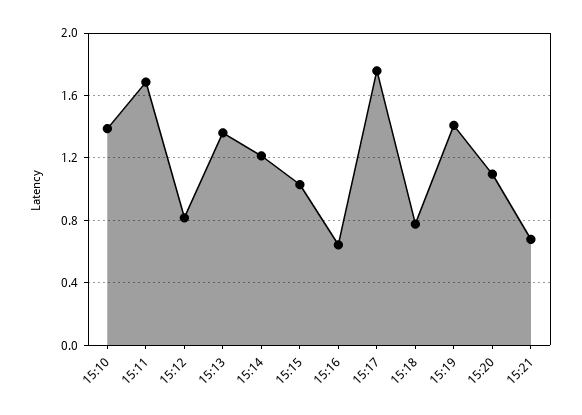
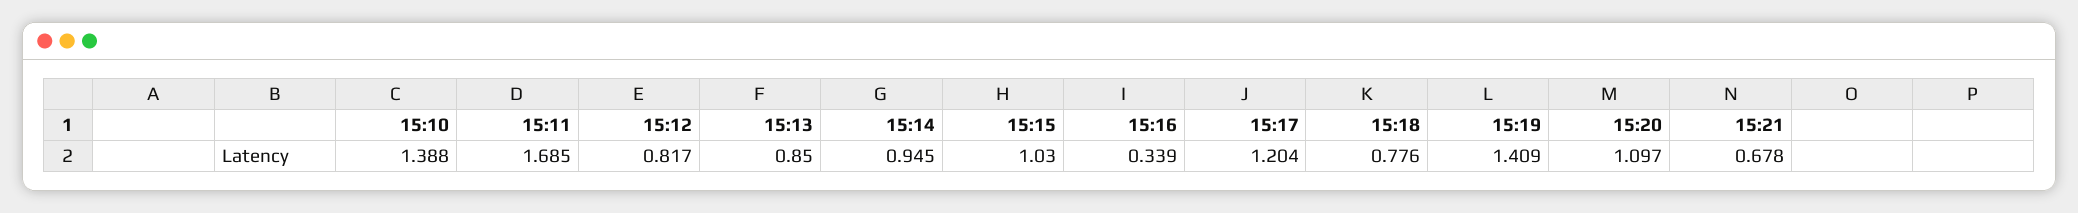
  {
    "15:10": 1.388,
    "15:11": 1.685,
    "15:12": 0.817,
-   "15:13": 1.35,
+   "15:13": 0.85,
-   "15:14": 1.2,
+   "15:14": 0.945,
    "15:15": 1.03,
-   "15:16": 0.65,
+   "15:16": 0.339,
-   "15:17": 1.75,
+   "15:17": 1.204,
    "15:18": 0.776,
    "15:19": 1.409,
    "15:20": 1.097,
    "15:21": 0.678
  }

